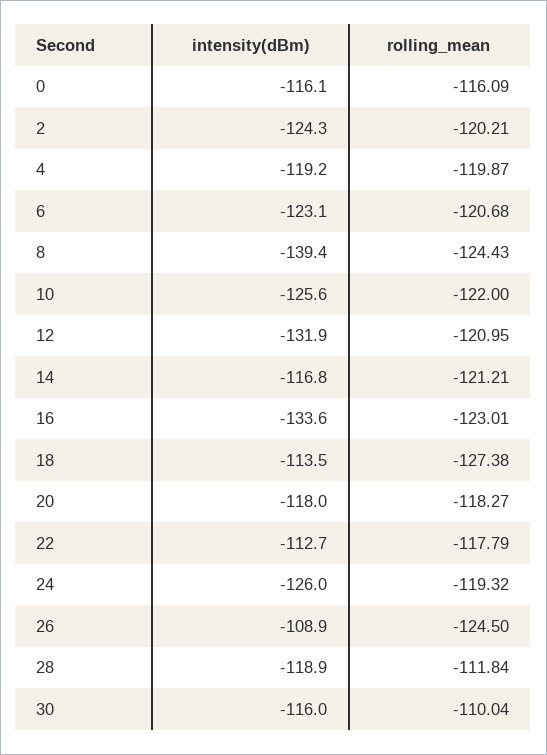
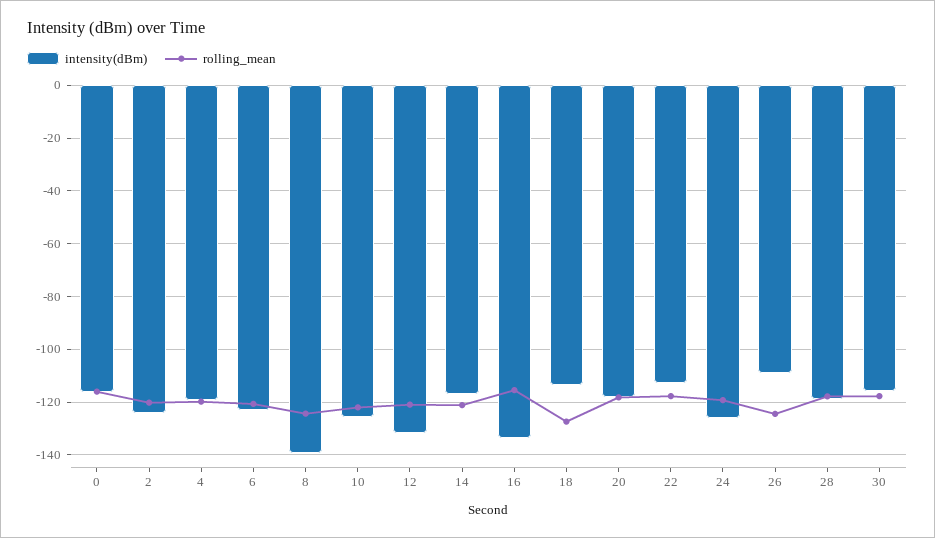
  {
    "intensity(dBm)": {
      "0": -116.1,
      "2": -124.3,
      "4": -119.2,
      "6": -123.1,
      "8": -139.4,
      "10": -125.6,
      "12": -131.9,
      "14": -116.8,
      "16": -133.6,
      "18": -113.5,
      "20": -118,
      "22": -112.7,
      "24": -126,
      "26": -108.9,
      "28": -118.9,
      "30": -116
    },
    "rolling_mean": {
      "0": -116.09,
      "2": -120.21,
      "4": -119.87,
      "6": -120.68,
      "8": -124.43,
      "10": -122,
      "12": -120.95,
      "14": -121.21,
-     "16": -123.01,
+     "16": -115,
      "18": -127.38,
      "20": -118.27,
      "22": -117.79,
      "24": -119.32,
      "26": -124.5,
-     "28": -111.84,
+     "28": -117.5,
-     "30": -110.04
+     "30": -117.5
    }
  }

